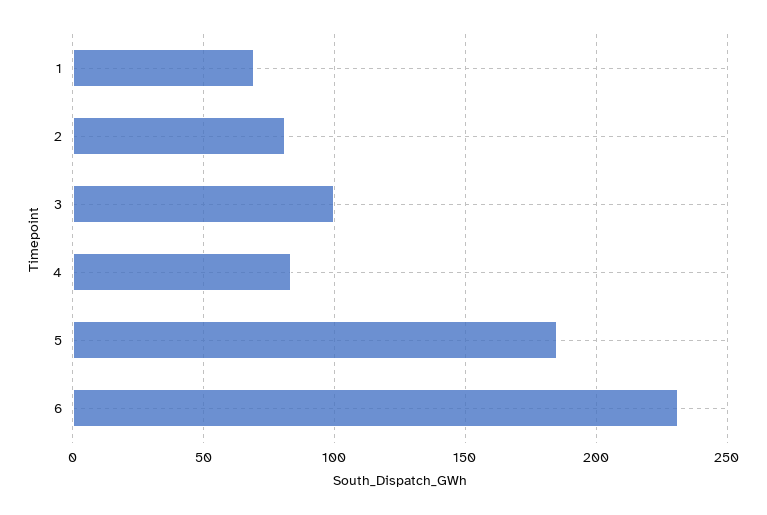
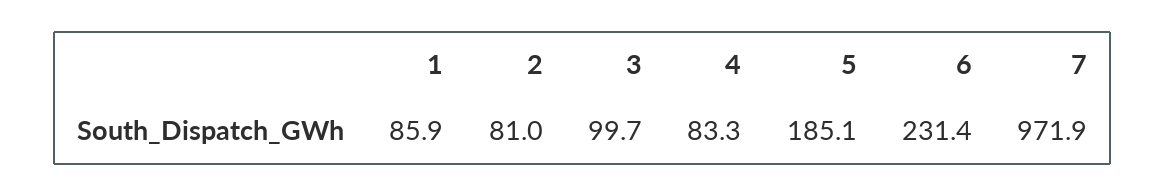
  {
-   "1": 70,
+   "1": 85.9,
    "2": 81,
    "3": 99.7,
    "4": 83.3,
    "5": 185.1,
-   "6": 231.4
+   "6": 231.4,
+   "7": 971.9
  }

